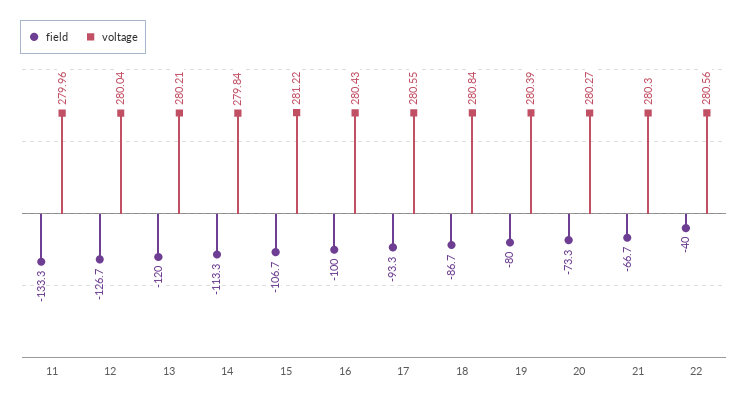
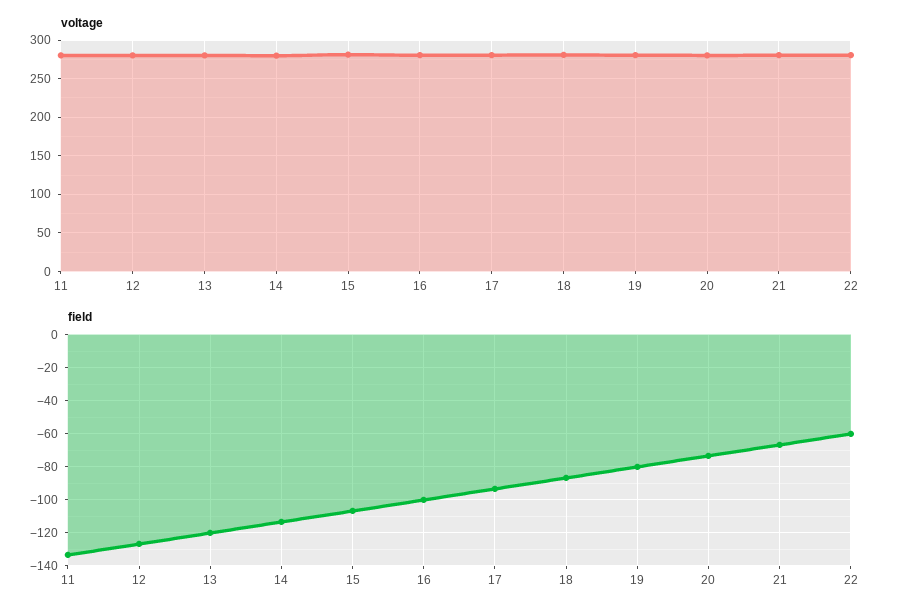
  {
    "field": {
      "11": -133.3,
      "12": -126.7,
      "13": -120,
      "14": -113.3,
      "15": -106.7,
      "16": -100,
      "17": -93.3,
      "18": -86.7,
      "19": -80,
      "20": -73.3,
      "21": -66.7,
-     "22": -40
+     "22": -60
    },
    "voltage": {
      "11": 279.96,
      "12": 280.04,
      "13": 280.21,
      "14": 279.84,
      "15": 281.22,
      "16": 280.43,
      "17": 280.55,
      "18": 280.84,
      "19": 280.39,
      "20": 280.27,
      "21": 280.3,
      "22": 280.56
    }
  }

